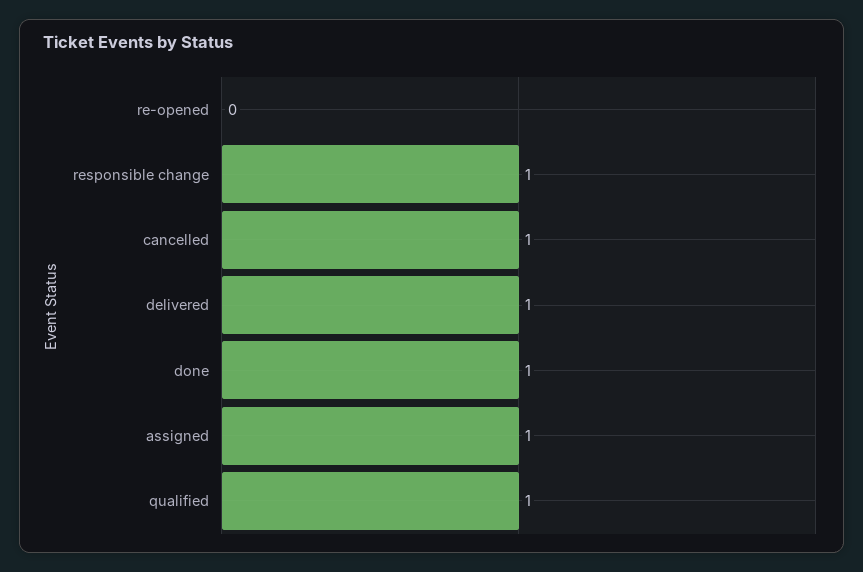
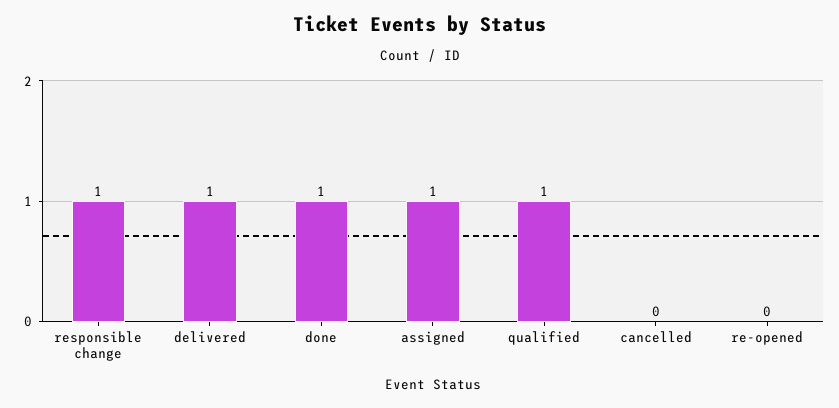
  {
    "re-opened": 0,
    "responsible change": 1,
-   "cancelled": 1,
+   "cancelled": 0,
    "delivered": 1,
    "done": 1,
    "assigned": 1,
    "qualified": 1
  }

